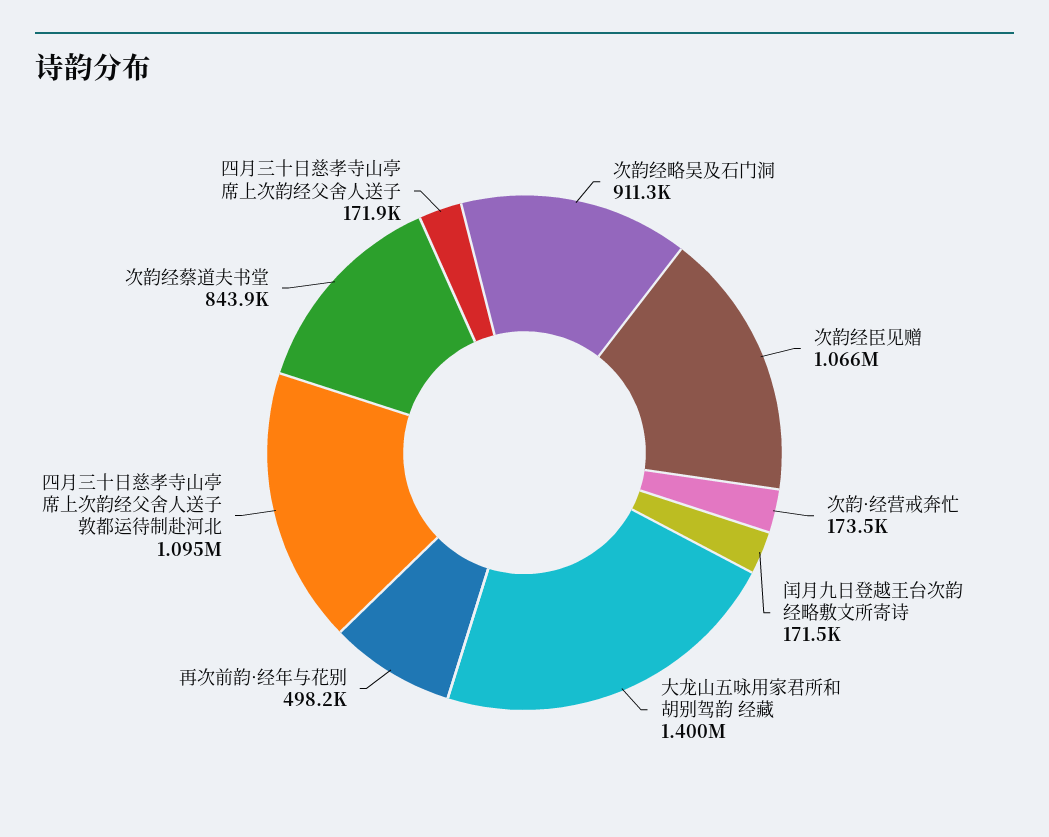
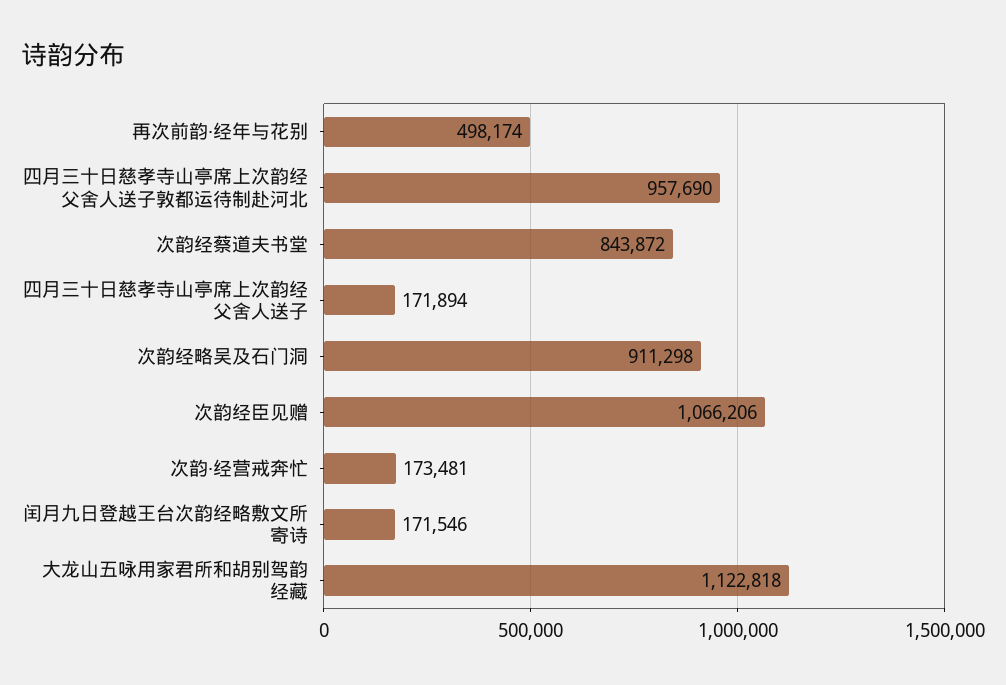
  {
    "次韵经略吴及石门洞": 911298,
    "次韵经臣见赠": 1066206,
    "次韵·经营戒奔忙": 173481,
    "闰月九日登越王台次韵经略敷文所寄诗": 171546,
-   "大龙山五咏用家君所和胡别驾韵 经藏": 1400000,
+   "大龙山五咏用家君所和胡别驾韵 经藏": 1122818,
    "再次前韵·经年与花别": 498174,
-   "四月三十日慈孝寺山亭席上次韵经父舍人送子敦都运待制赴河北": 1095000,
+   "四月三十日慈孝寺山亭席上次韵经父舍人送子敦都运待制赴河北": 957690,
    "次韵经蔡道夫书堂": 843872,
    "四月三十日慈孝寺山亭席上次韵经父舍人送子": 171894
  }

